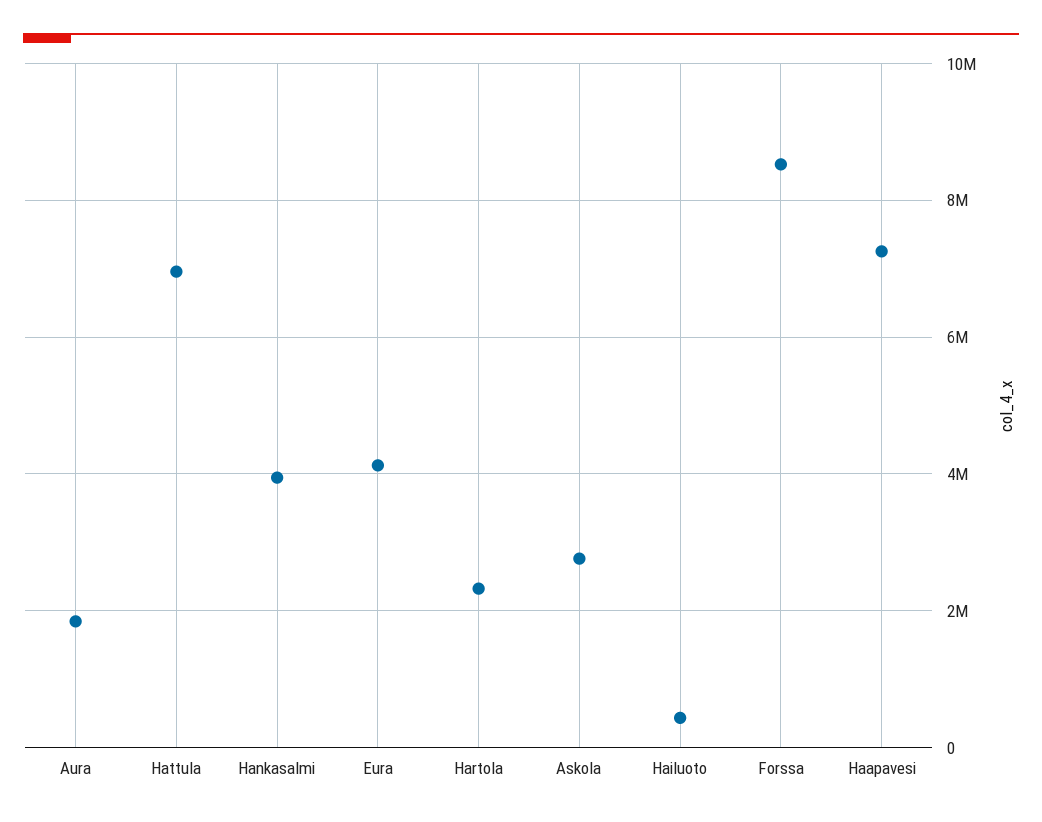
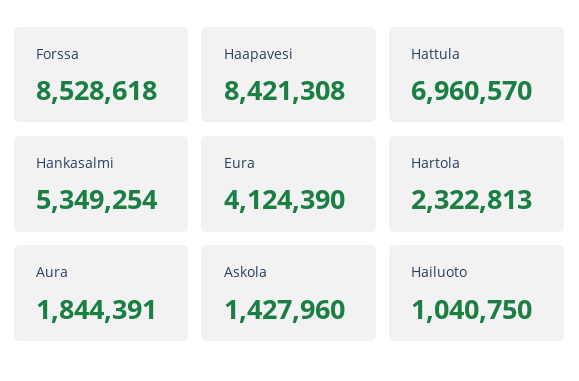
  {
    "Aura": 1844391,
    "Hattula": 6960570,
-   "Hankasalmi": 4000000,
+   "Hankasalmi": 5349254,
    "Eura": 4124390,
    "Hartola": 2322813,
-   "Askola": 2800000,
+   "Askola": 1427960,
-   "Hailuoto": 400000,
+   "Hailuoto": 1040750,
    "Forssa": 8528618,
-   "Haapavesi": 7200000
+   "Haapavesi": 8421308
  }

